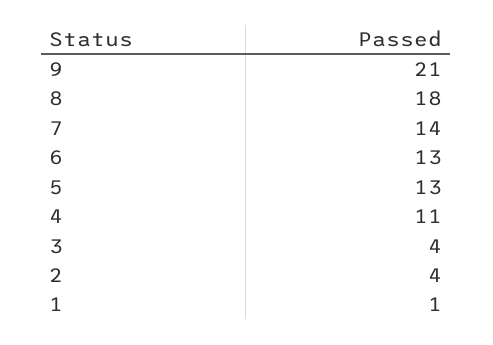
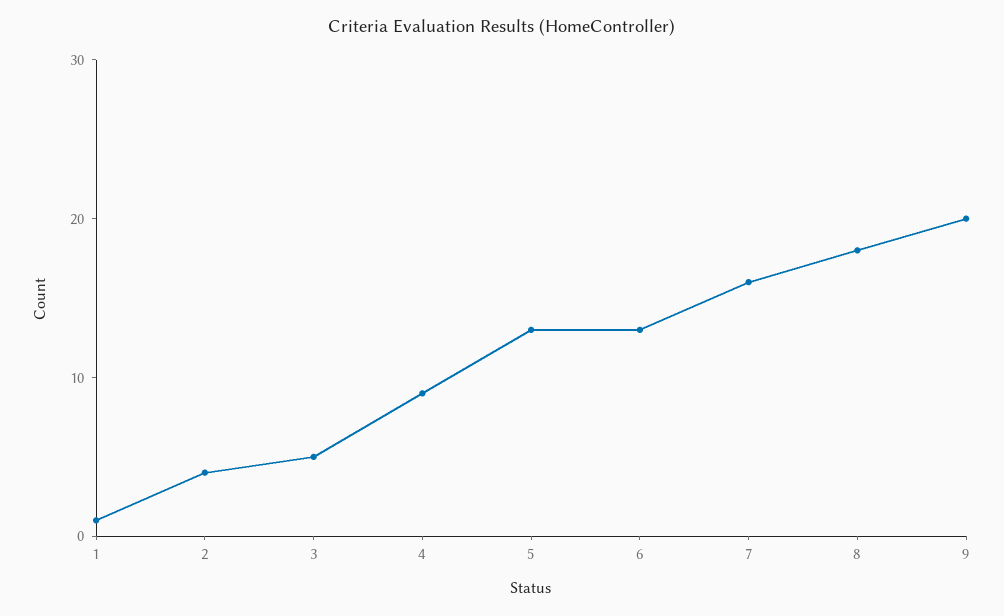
  {
-   "9": 21,
+   "9": 20,
    "8": 18,
-   "7": 14,
+   "7": 16,
    "6": 13,
    "5": 13,
-   "4": 11,
+   "4": 9,
-   "3": 4,
+   "3": 5,
    "2": 4,
    "1": 1
  }

